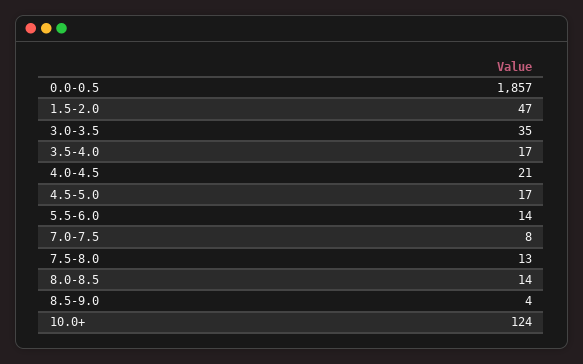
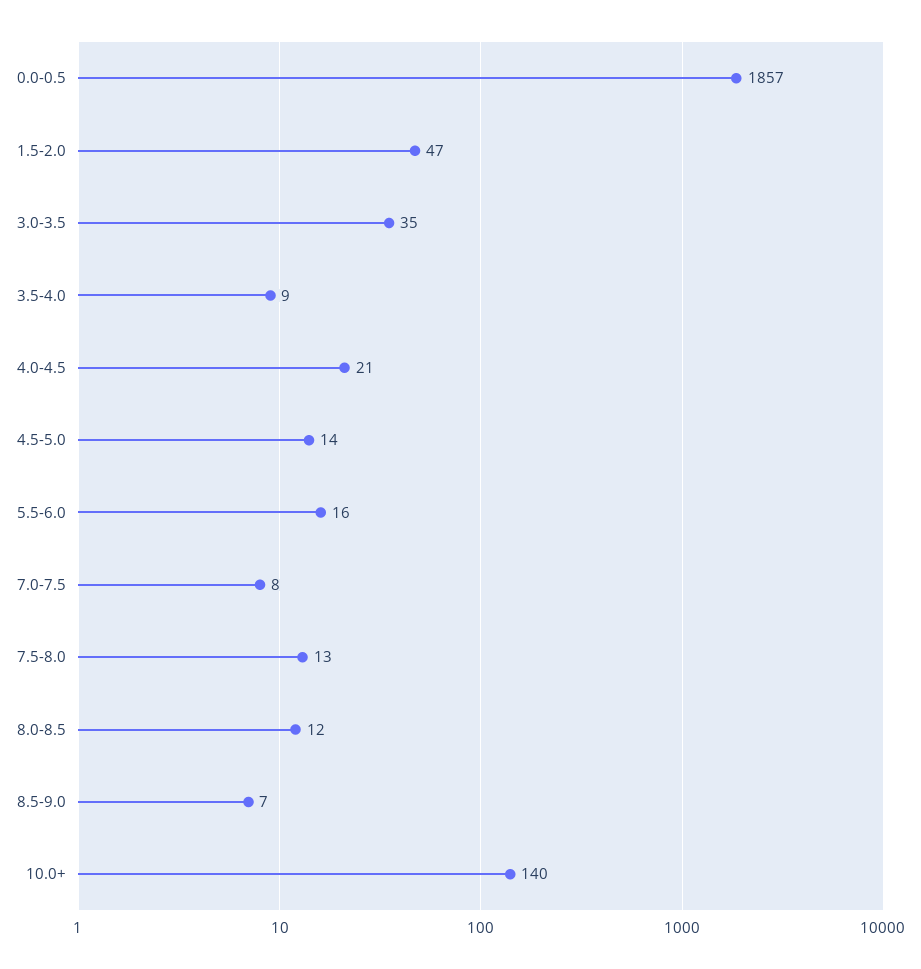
  {
    "0.0-0.5": 1857,
    "1.5-2.0": 47,
    "3.0-3.5": 35,
-   "3.5-4.0": 17,
+   "3.5-4.0": 9,
    "4.0-4.5": 21,
-   "4.5-5.0": 17,
+   "4.5-5.0": 14,
-   "5.5-6.0": 14,
+   "5.5-6.0": 16,
    "7.0-7.5": 8,
    "7.5-8.0": 13,
-   "8.0-8.5": 14,
+   "8.0-8.5": 12,
-   "8.5-9.0": 4,
+   "8.5-9.0": 7,
-   "10.0+": 124
+   "10.0+": 140
  }

